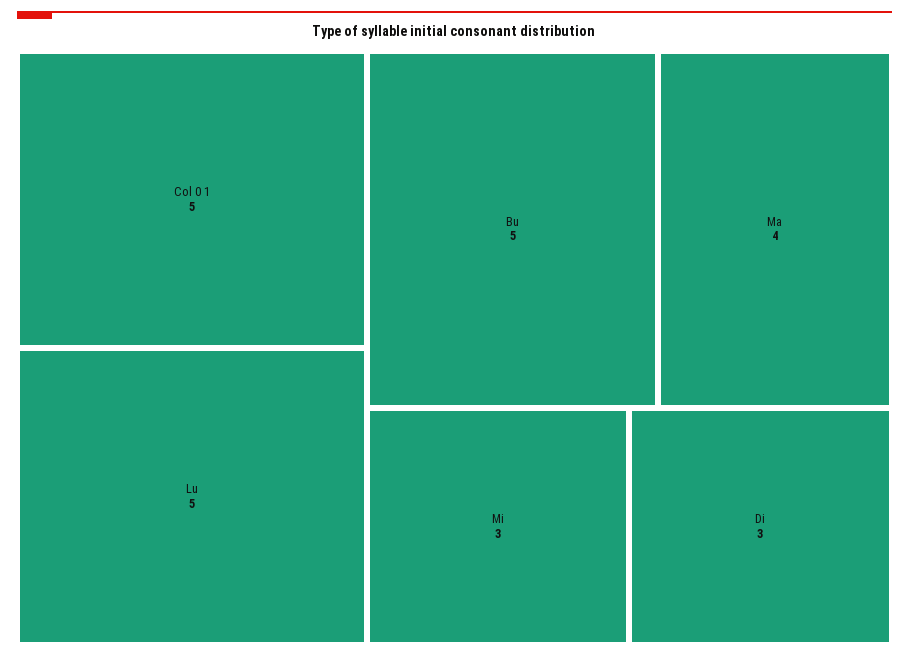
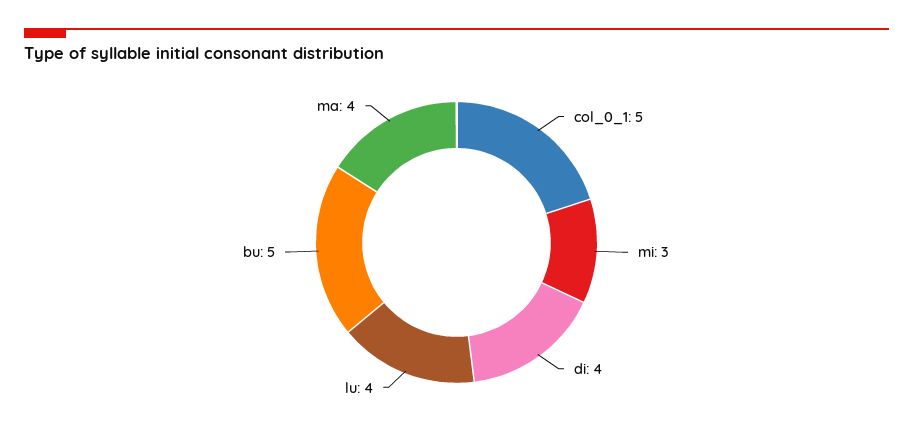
  {
    "Col 0 1": 5,
-   "Lu": 5,
+   "Lu": 4,
    "Bu": 5,
    "Ma": 4,
    "Mi": 3,
-   "Di": 3
+   "Di": 4
  }

